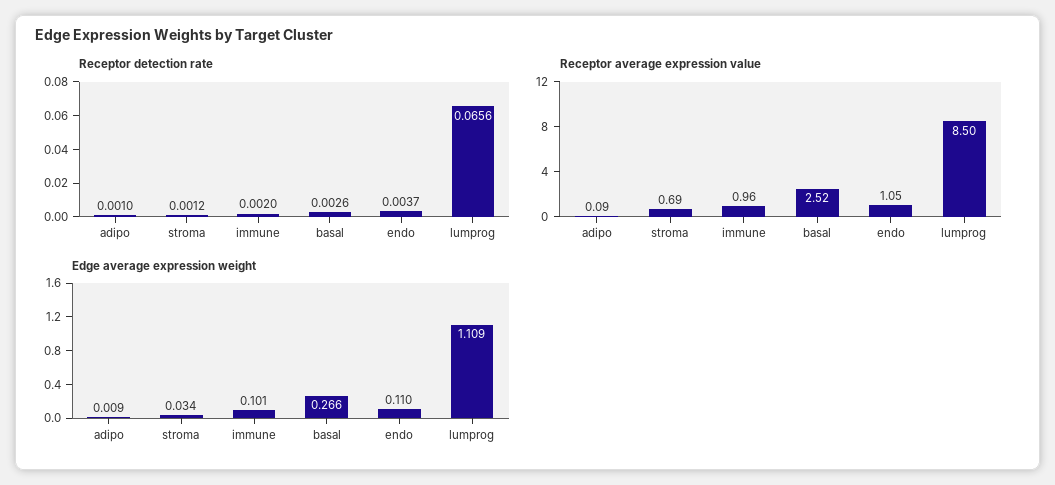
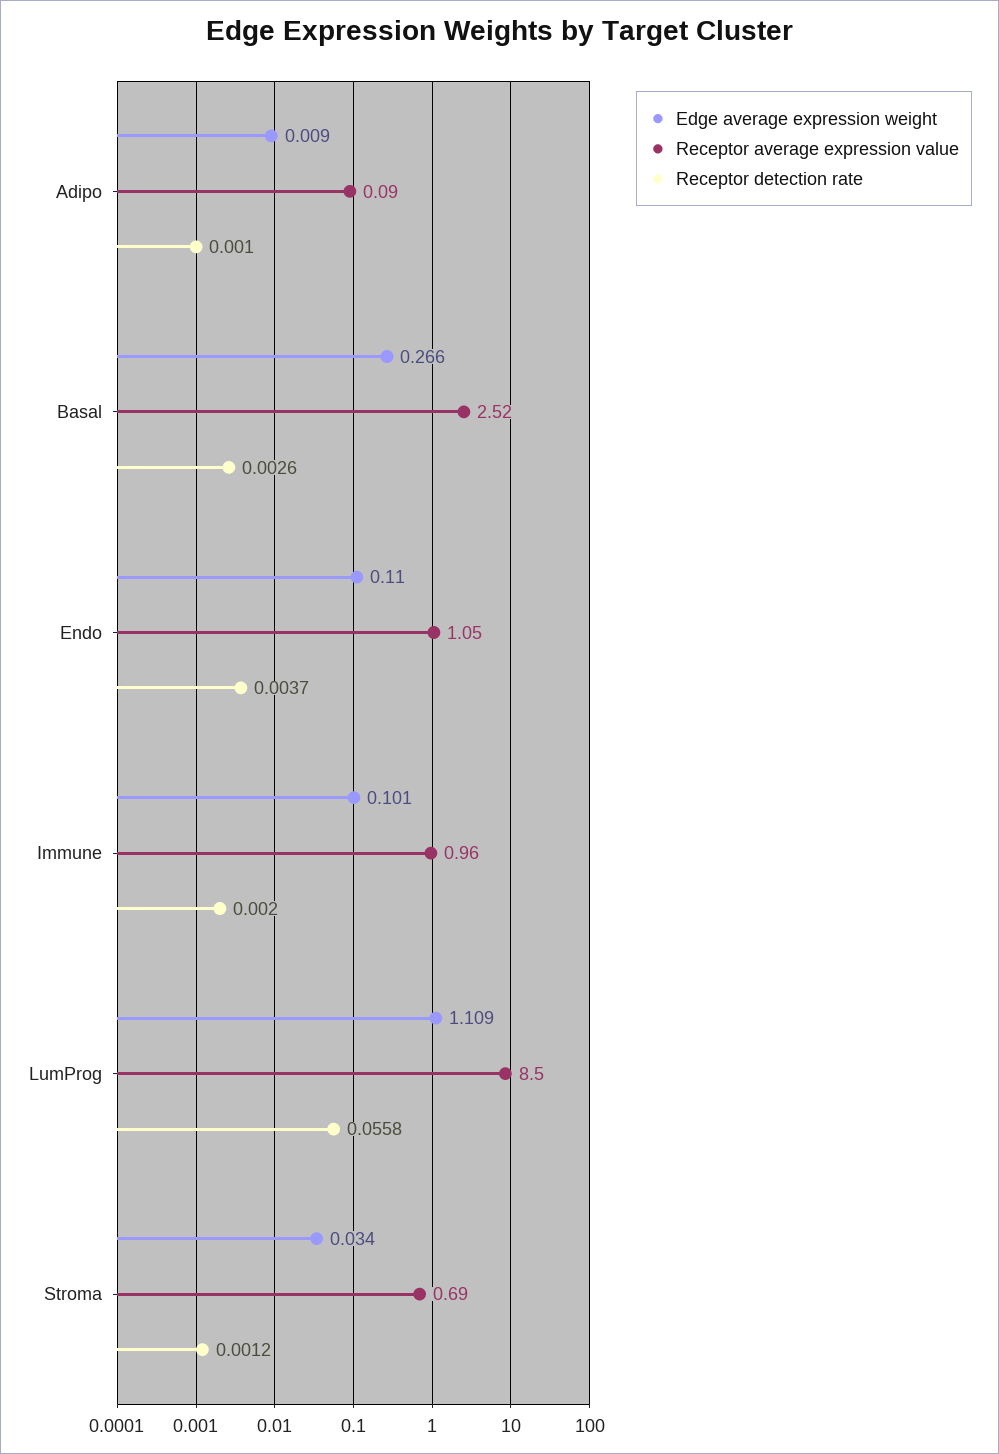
  {
    "Receptor detection rate": {
      "adipo": 0.001,
      "stroma": 0.0012,
      "immune": 0.002,
      "basal": 0.0026,
      "endo": 0.0037,
-     "lumprog": 0.0656
+     "lumprog": 0.0558
    },
    "Receptor average expression value": {
      "adipo": 0.09,
      "stroma": 0.69,
      "immune": 0.96,
      "basal": 2.52,
      "endo": 1.05,
      "lumprog": 8.5
    },
    "Edge average expression weight": {
      "adipo": 0.009,
      "stroma": 0.034,
      "immune": 0.101,
      "basal": 0.266,
      "endo": 0.11,
      "lumprog": 1.109
    }
  }

